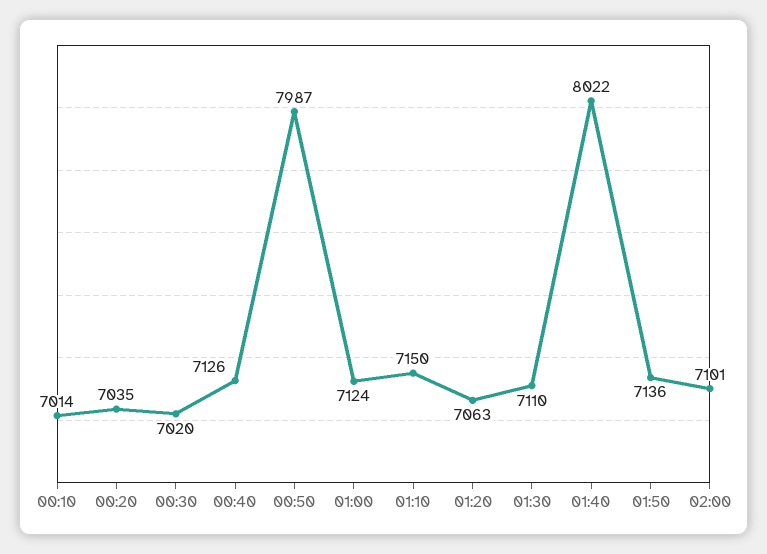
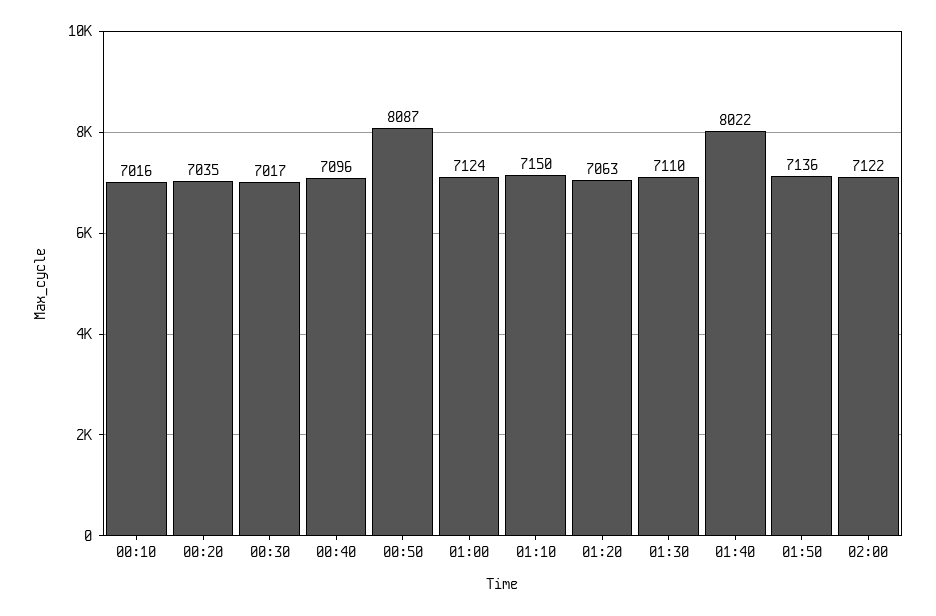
  {
-   "00:10": 7014,
+   "00:10": 7016,
    "00:20": 7035,
-   "00:30": 7020,
+   "00:30": 7017,
-   "00:40": 7126,
+   "00:40": 7096,
-   "00:50": 7987,
+   "00:50": 8087,
    "01:00": 7124,
    "01:10": 7150,
    "01:20": 7063,
    "01:30": 7110,
    "01:40": 8022,
    "01:50": 7136,
-   "02:00": 7101
+   "02:00": 7122
  }

